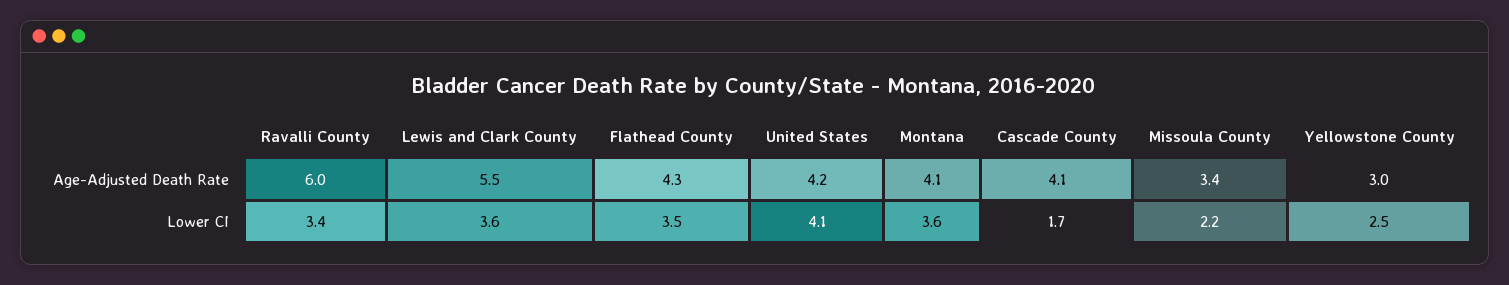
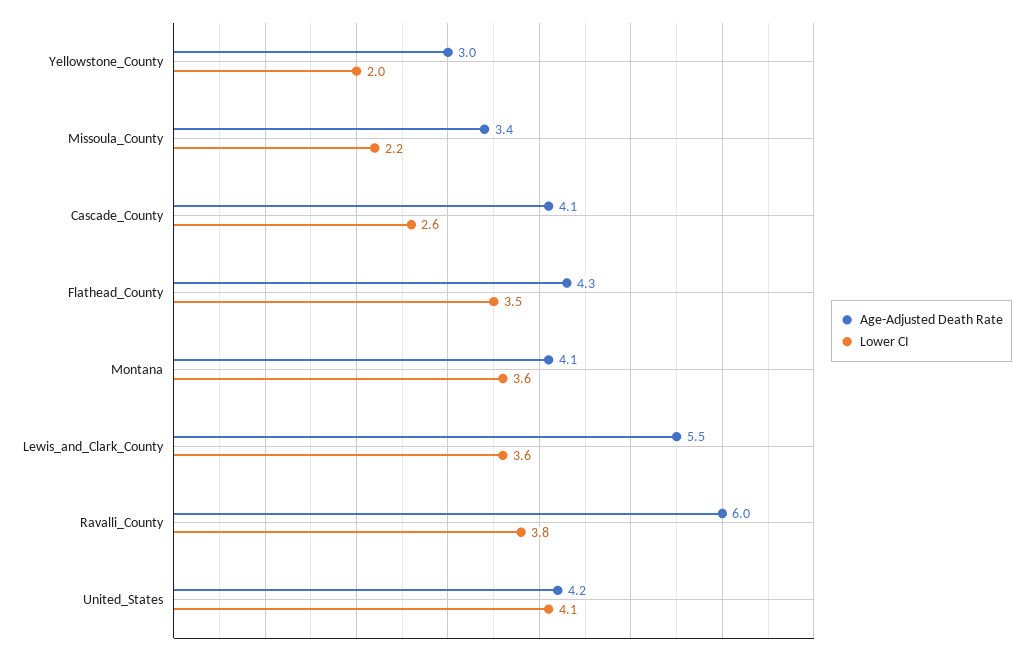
  {
    "Age-Adjusted Death Rate": {
      "Ravalli County": 6,
      "Lewis and Clark County": 5.5,
      "Flathead County": 4.3,
      "United States": 4.2,
      "Montana": 4.1,
      "Cascade County": 4.1,
      "Missoula County": 3.4,
      "Yellowstone County": 3
    },
    "Lower CI": {
-     "Ravalli County": 3.4,
+     "Ravalli County": 3.8,
      "Lewis and Clark County": 3.6,
      "Flathead County": 3.5,
      "United States": 4.1,
      "Montana": 3.6,
-     "Cascade County": 1.7,
+     "Cascade County": 2.6,
      "Missoula County": 2.2,
-     "Yellowstone County": 2.5
+     "Yellowstone County": 2
    }
  }

